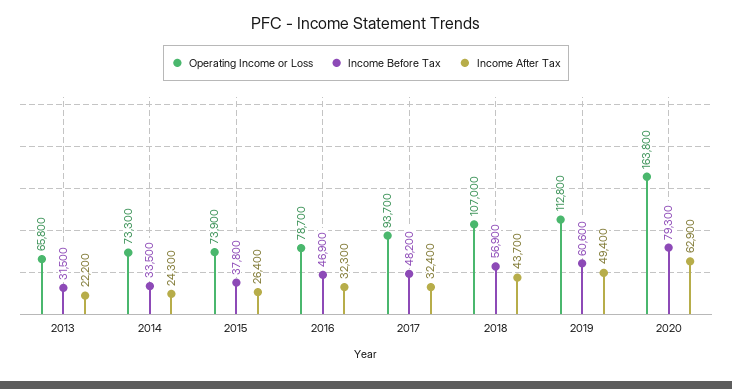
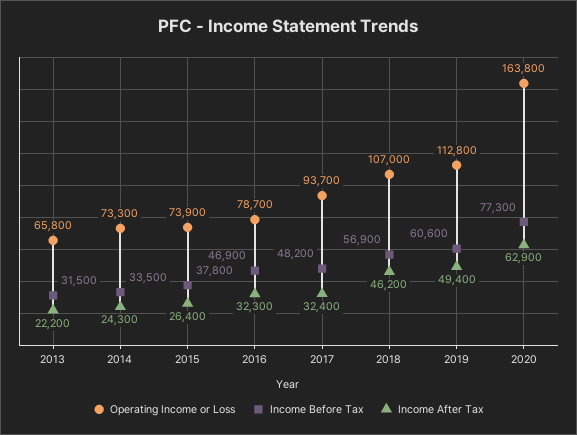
  {
    "Operating Income or Loss": {
      "2013": 65800,
      "2014": 73300,
      "2015": 73900,
      "2016": 78700,
      "2017": 93700,
      "2018": 107000,
      "2019": 112800,
      "2020": 163800
    },
    "Income Before Tax": {
      "2013": 31500,
      "2014": 33500,
      "2015": 37800,
      "2016": 46900,
      "2017": 48200,
      "2018": 56900,
      "2019": 60600,
-     "2020": 79300
+     "2020": 77300
    },
    "Income After Tax": {
      "2013": 22200,
      "2014": 24300,
      "2015": 26400,
      "2016": 32300,
      "2017": 32400,
-     "2018": 43700,
+     "2018": 46200,
      "2019": 49400,
      "2020": 62900
    }
  }

